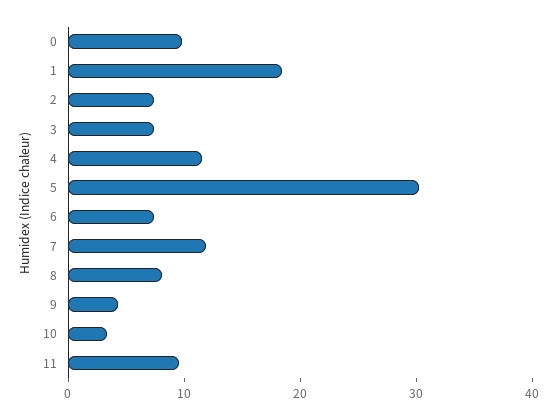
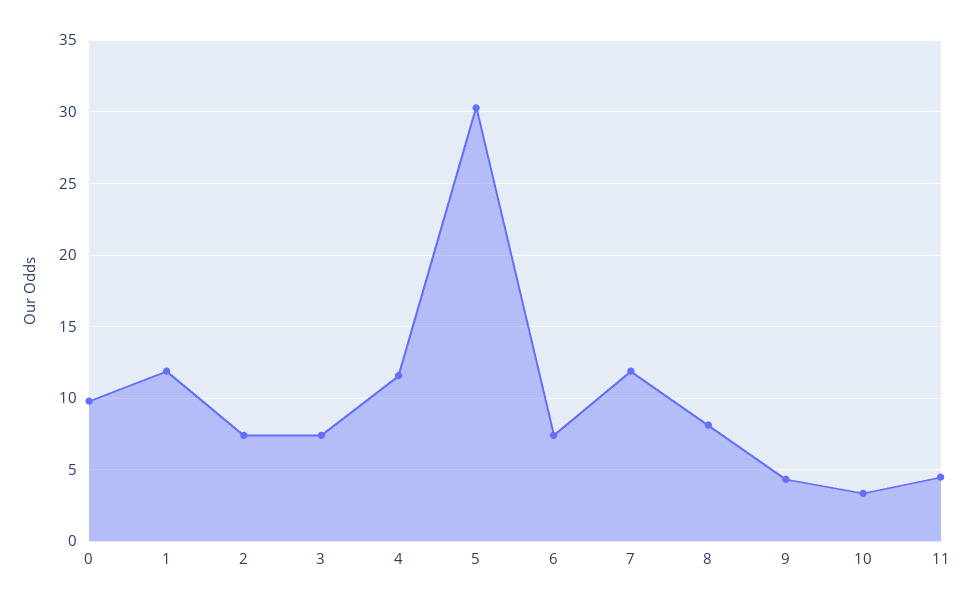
  {
    "0": 10,
-   "1": 18,
+   "1": 12,
    "2": 7.5,
    "3": 7.5,
    "4": 11.5,
    "5": 30.5,
    "6": 7.5,
    "7": 12,
    "8": 8,
    "9": 4.5,
    "10": 3.5,
-   "11": 10
+   "11": 4.5
  }

